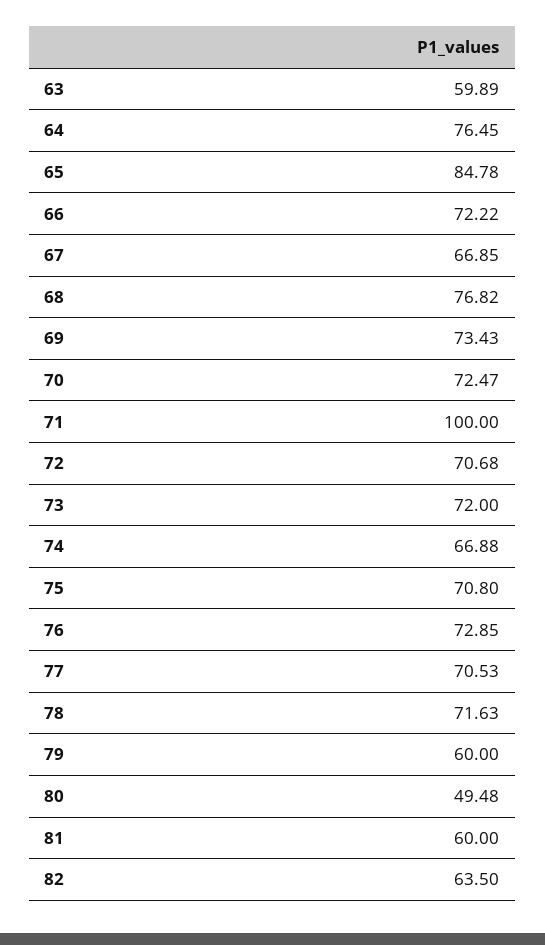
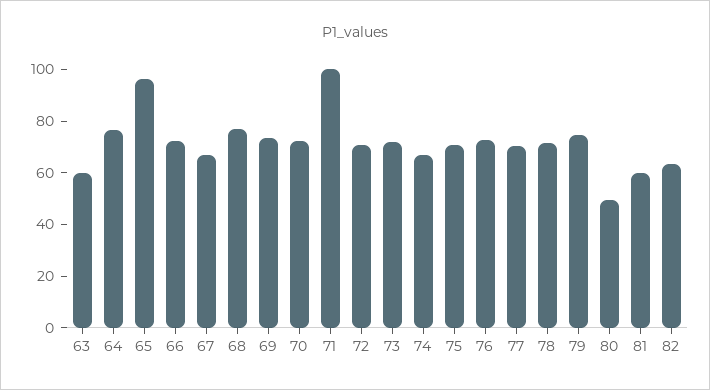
  {
    "63": 59.89,
    "64": 76.45,
-   "65": 84.78,
+   "65": 95,
    "66": 72.22,
    "67": 66.85,
    "68": 76.82,
    "69": 73.43,
    "70": 72.47,
    "71": 100,
    "72": 70.68,
    "73": 72,
    "74": 66.88,
    "75": 70.8,
    "76": 72.85,
    "77": 70.53,
    "78": 71.63,
-   "79": 60,
+   "79": 75,
    "80": 49.48,
    "81": 60,
    "82": 63.5
  }

